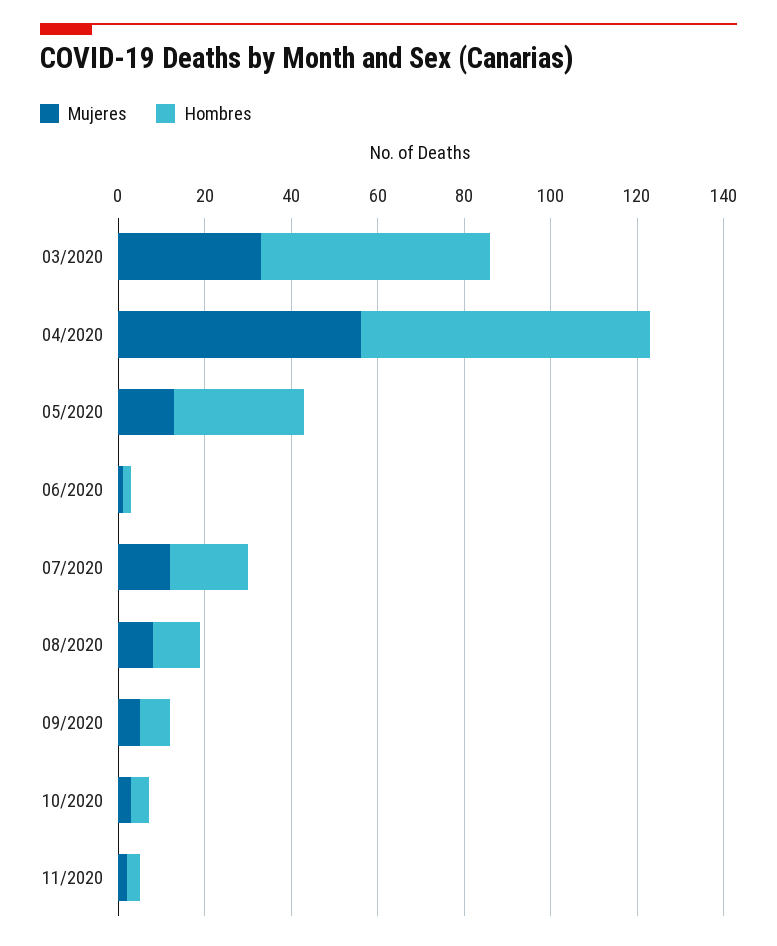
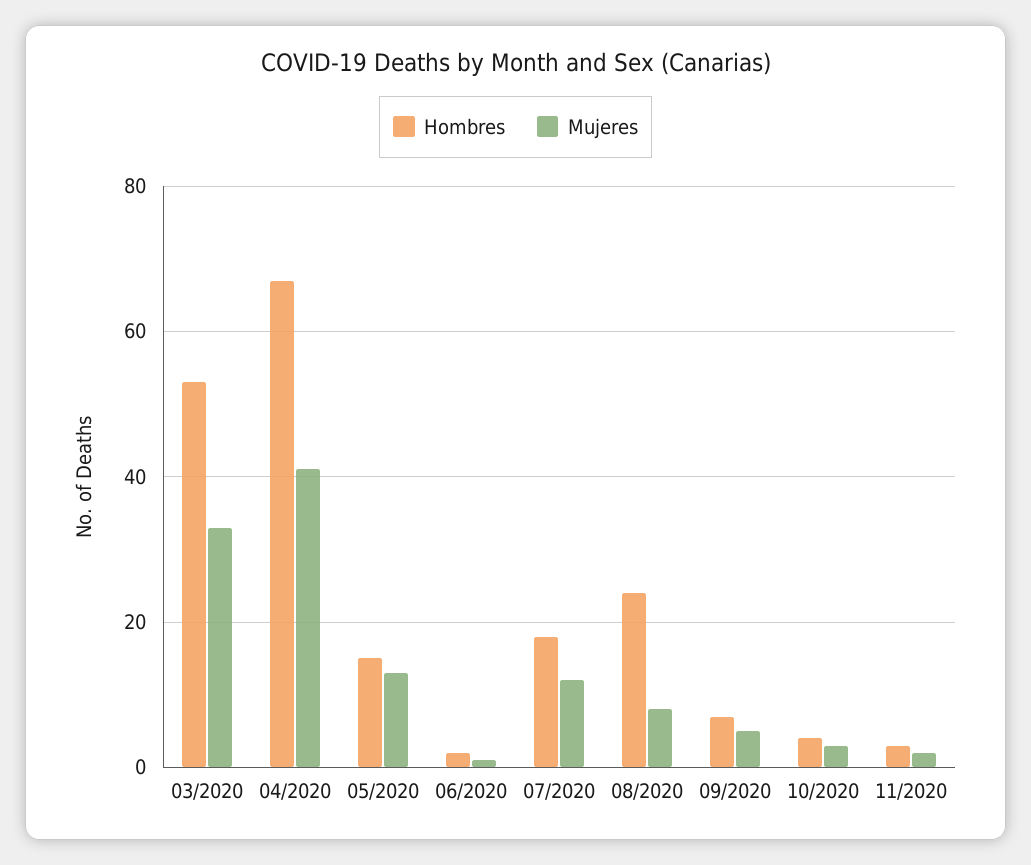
  {
    "Mujeres": {
      "03/2020": 35,
-     "04/2020": 55,
+     "04/2020": 40,
      "05/2020": 15,
      "06/2020": 0,
      "07/2020": 10,
      "08/2020": 10,
      "09/2020": 5,
      "10/2020": 5,
      "11/2020": 0
    },
    "Hombres": {
      "03/2020": 55,
      "04/2020": 65,
-     "05/2020": 30,
+     "05/2020": 15,
      "06/2020": 0,
      "07/2020": 20,
-     "08/2020": 10,
+     "08/2020": 25,
      "09/2020": 5,
      "10/2020": 5,
      "11/2020": 5
    }
  }

